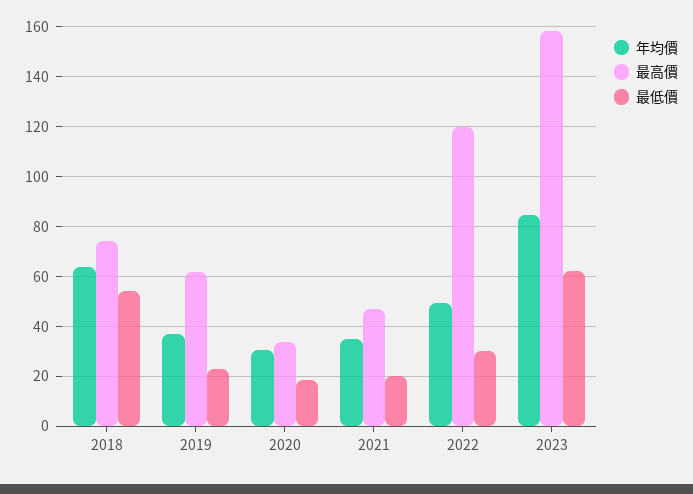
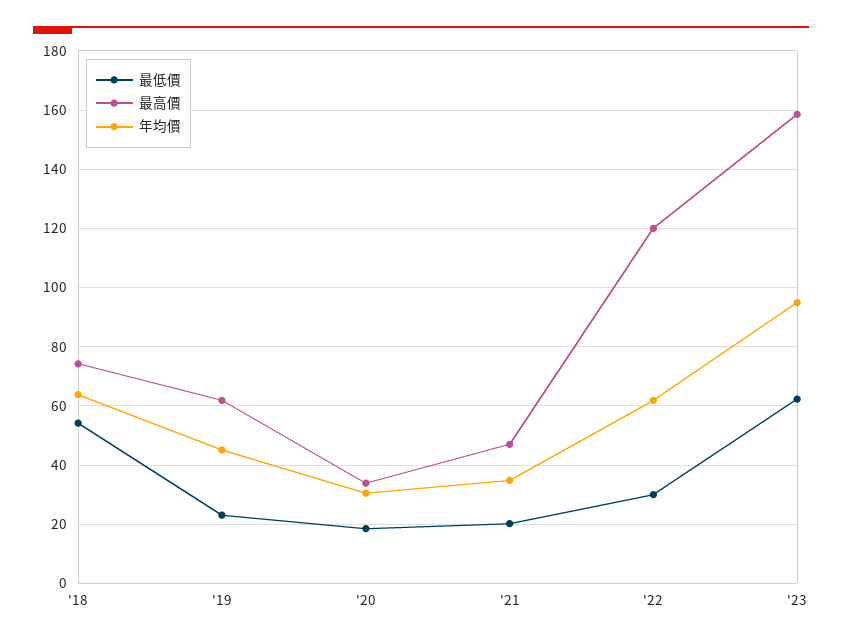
  {
    "年均價": {
      "2018": 65,
-     "2019": 37.5,
+     "2019": 45,
      "2020": 30,
      "2021": 35,
-     "2022": 50,
+     "2022": 62.5,
-     "2023": 85
+     "2023": 95
    },
    "最高價": {
      "2018": 75,
      "2019": 62.5,
      "2020": 35,
      "2021": 47.5,
      "2022": 120,
      "2023": 157.5
    },
    "最低價": {
      "2018": 55,
      "2019": 22.5,
      "2020": 17.5,
      "2021": 20,
      "2022": 30,
      "2023": 62.5
    }
  }

